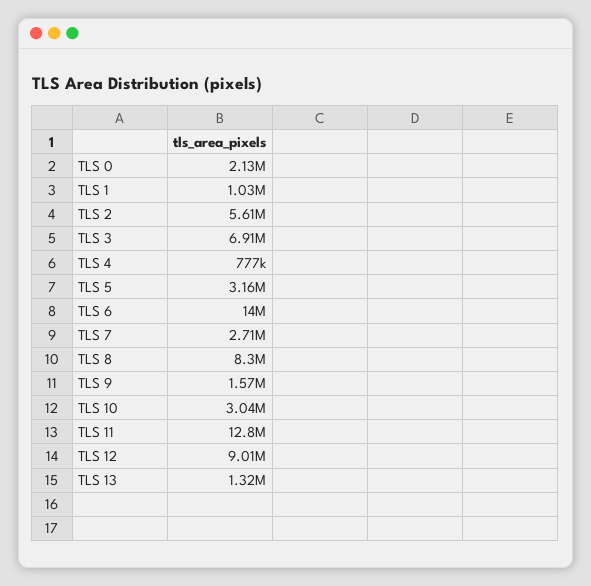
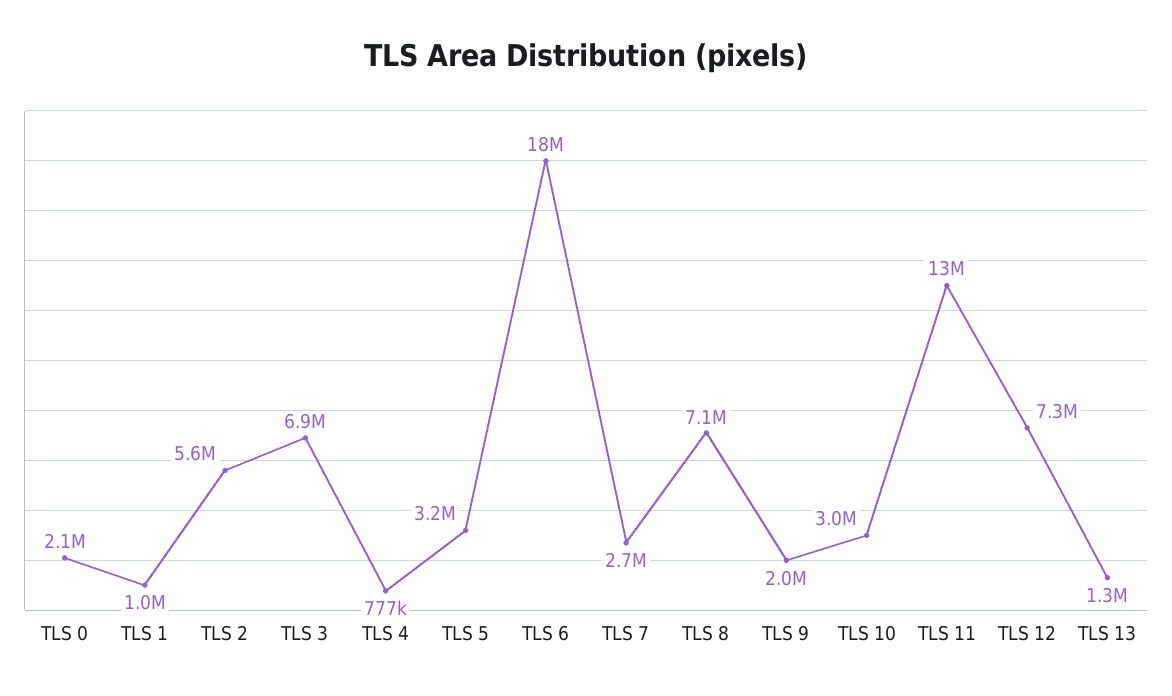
  {
    "TLS 0": 2130000,
    "TLS 1": 1030000,
    "TLS 2": 5610000,
    "TLS 3": 6910000,
    "TLS 4": 777000,
    "TLS 5": 3160000,
-   "TLS 6": 14000000,
+   "TLS 6": 18000000,
    "TLS 7": 2710000,
-   "TLS 8": 8300000,
+   "TLS 8": 7100000,
-   "TLS 9": 1570000,
+   "TLS 9": 2000000,
    "TLS 10": 3040000,
    "TLS 11": 12800000,
-   "TLS 12": 9010000,
+   "TLS 12": 7300000,
    "TLS 13": 1320000
  }

